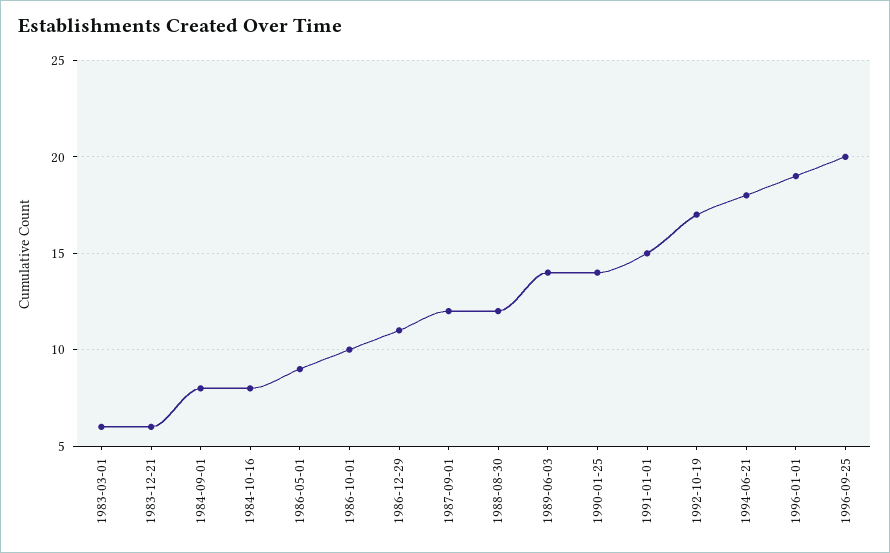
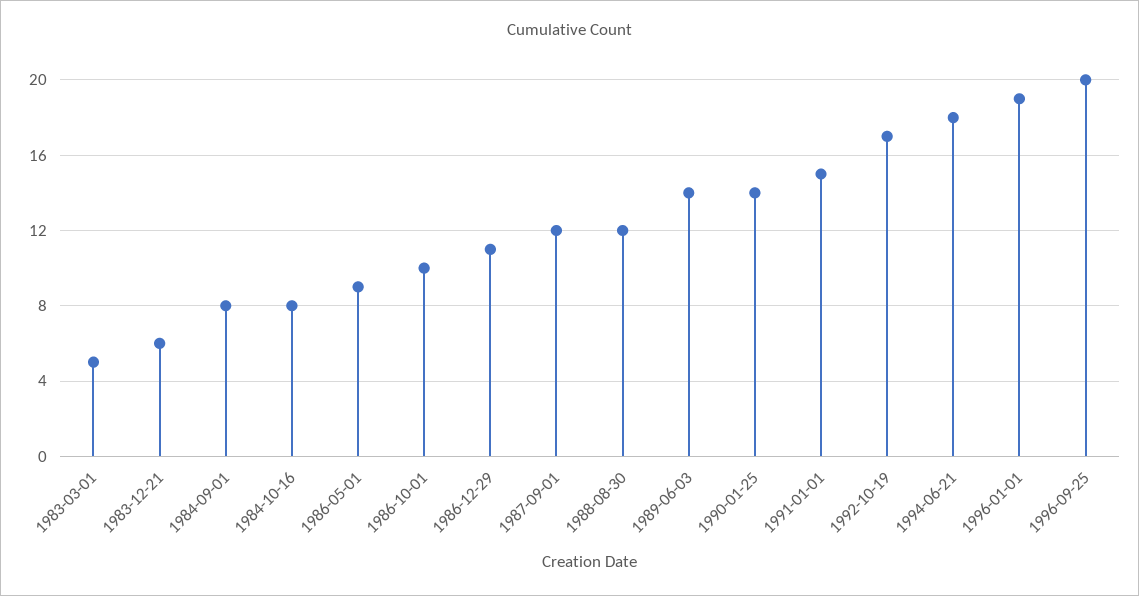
  {
-   "1983-03-01": 6,
+   "1983-03-01": 5,
    "1983-12-21": 6,
    "1984-09-01": 8,
    "1984-10-16": 8,
    "1986-05-01": 9,
    "1986-10-01": 10,
    "1986-12-29": 11,
    "1987-09-01": 12,
    "1988-08-30": 12,
    "1989-06-03": 14,
    "1990-01-25": 14,
    "1991-01-01": 15,
    "1992-10-19": 17,
    "1994-06-21": 18,
    "1996-01-01": 19,
    "1996-09-25": 20
  }

